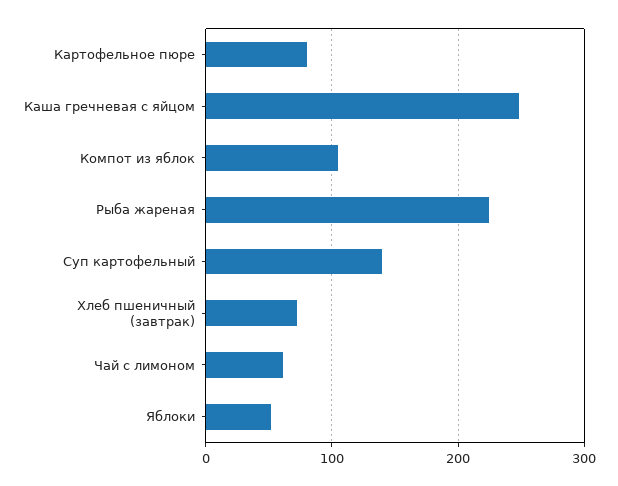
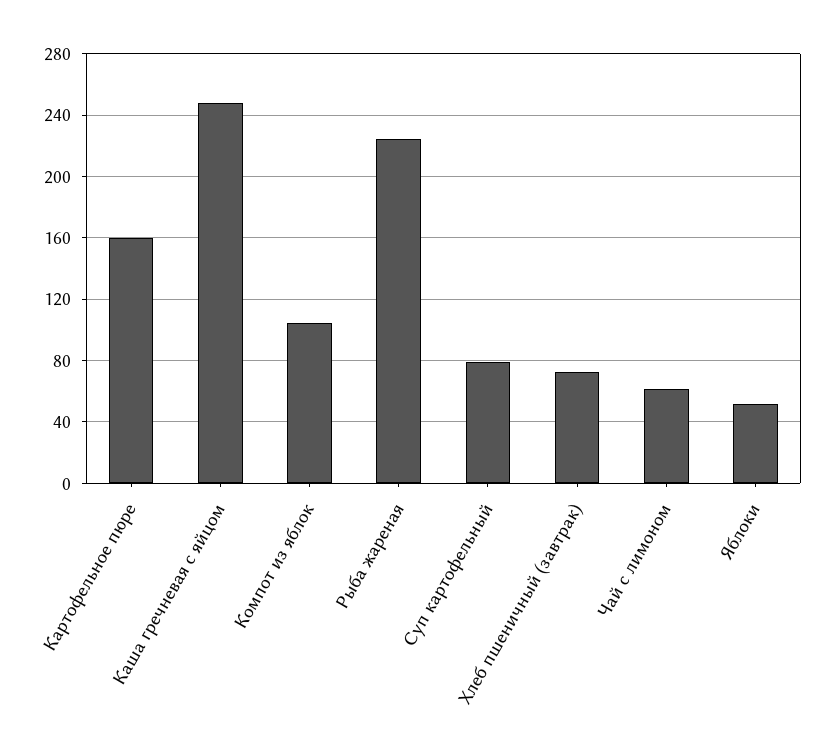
  {
-   "Картофельное пюре": 80,
+   "Картофельное пюре": 160,
    "Каша гречневая с яйцом": 250,
    "Компот из яблок": 105,
    "Рыба жареная": 225,
-   "Суп картофельный": 140,
+   "Суп картофельный": 80,
    "Хлеб пшеничный (завтрак)": 75,
    "Чай с лимоном": 60,
    "Яблоки": 50
  }

